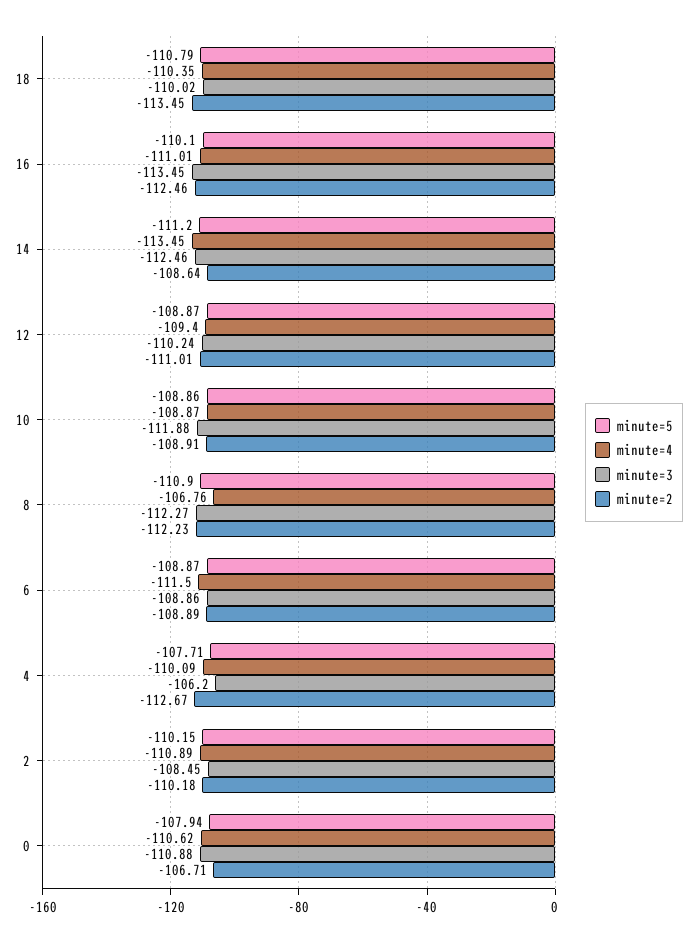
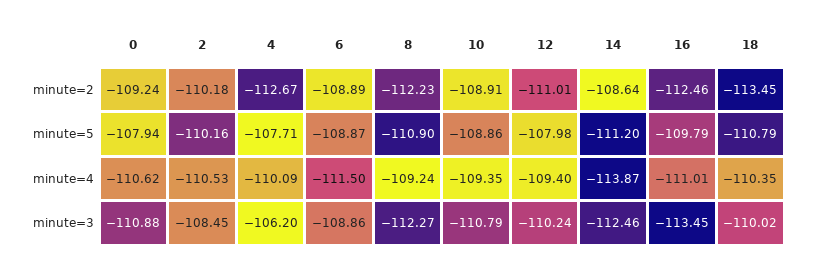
  {
    "minute=5": {
      "18": -110.79,
-     "16": -110.1,
+     "16": -109.79,
      "14": -111.2,
-     "12": -108.87,
+     "12": -107.98,
      "10": -108.86,
      "8": -110.9,
      "6": -108.87,
      "4": -107.71,
-     "2": -110.15,
+     "2": -110.16,
      "0": -107.94
    },
    "minute=4": {
      "18": -110.35,
      "16": -111.01,
-     "14": -113.45,
+     "14": -113.87,
      "12": -109.4,
-     "10": -108.87,
+     "10": -109.35,
-     "8": -106.76,
+     "8": -109.24,
      "6": -111.5,
      "4": -110.09,
-     "2": -110.89,
+     "2": -110.53,
      "0": -110.62
    },
    "minute=3": {
      "18": -110.02,
      "16": -113.45,
      "14": -112.46,
      "12": -110.24,
-     "10": -111.88,
+     "10": -110.79,
      "8": -112.27,
      "6": -108.86,
      "4": -106.2,
      "2": -108.45,
      "0": -110.88
    },
    "minute=2": {
      "18": -113.45,
      "16": -112.46,
      "14": -108.64,
      "12": -111.01,
      "10": -108.91,
      "8": -112.23,
      "6": -108.89,
      "4": -112.67,
      "2": -110.18,
-     "0": -106.71
+     "0": -109.24
    }
  }

